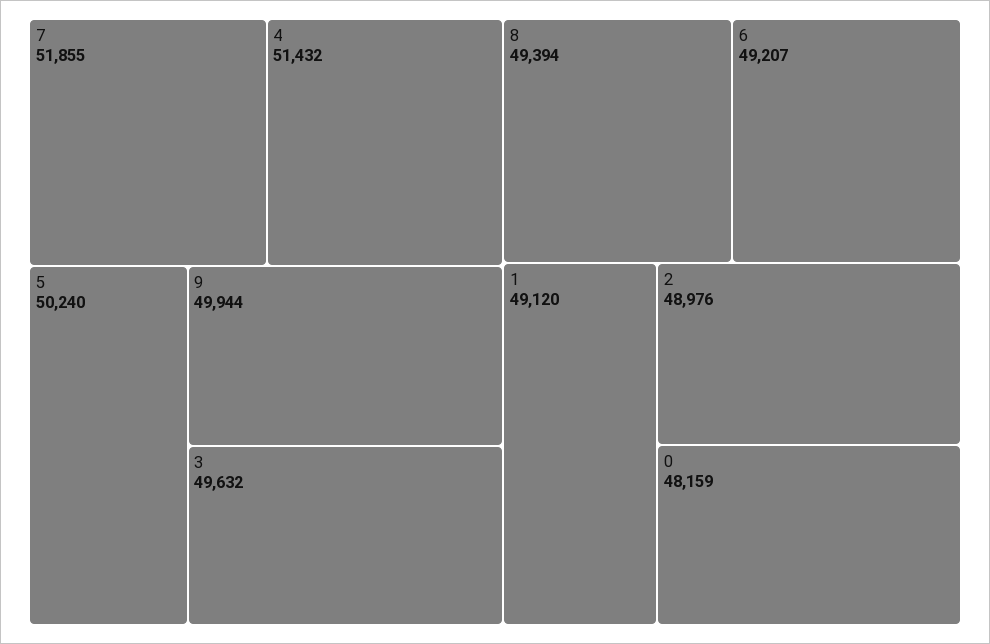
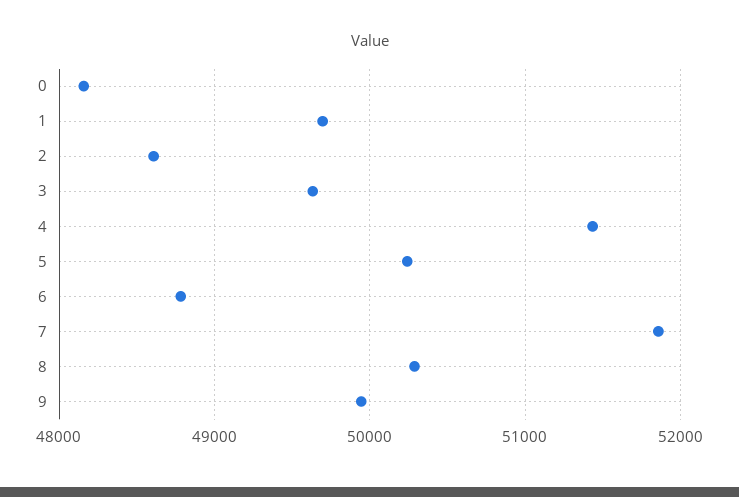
  {
    "7": 51855,
    "4": 51432,
    "5": 50240,
    "9": 49944,
    "3": 49632,
-   "8": 49394,
+   "8": 50300,
-   "6": 49207,
+   "6": 48800,
-   "1": 49120,
+   "1": 49700,
-   "2": 48976,
+   "2": 48600,
    "0": 48159
  }

